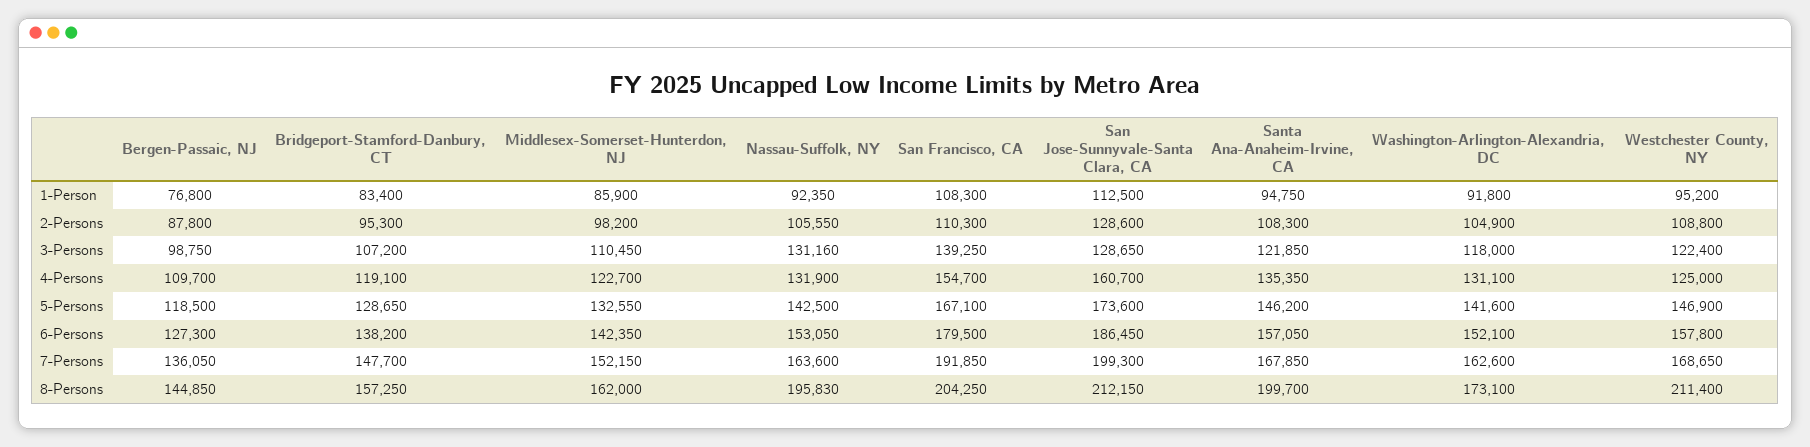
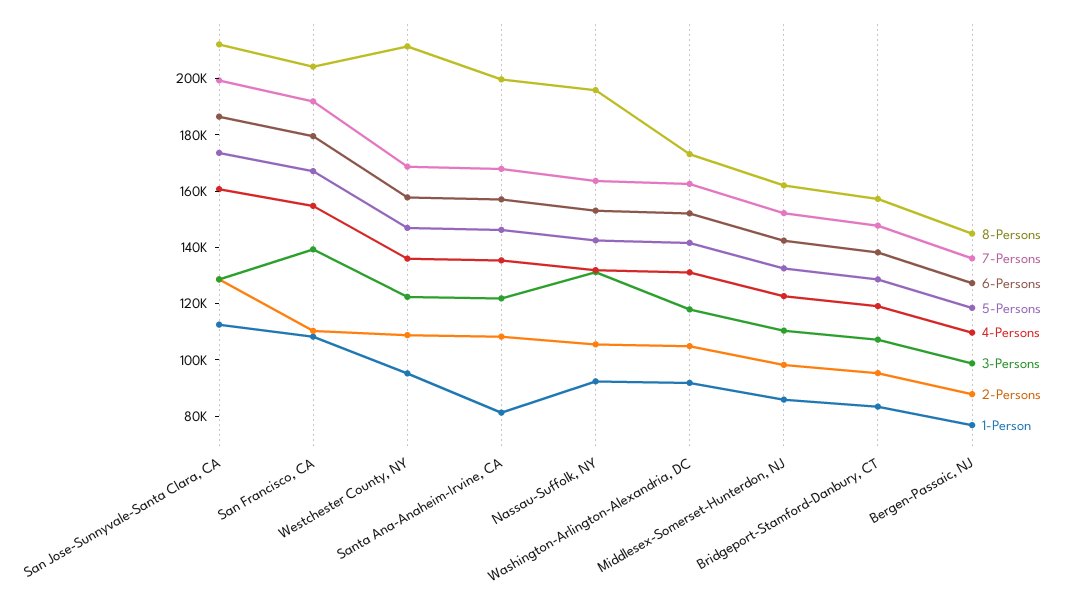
  {
    "1-Person": {
      "Bergen-Passaic, NJ": 76800,
      "Bridgeport-Stamford-Danbury, CT": 83400,
      "Middlesex-Somerset-Hunterdon, NJ": 85900,
      "Nassau-Suffolk, NY": 92350,
      "San Francisco, CA": 108300,
      "San Jose-Sunnyvale-Santa Clara, CA": 112500,
-     "Santa Ana-Anaheim-Irvine, CA": 94750,
+     "Santa Ana-Anaheim-Irvine, CA": 80000,
      "Washington-Arlington-Alexandria, DC": 91800,
      "Westchester County, NY": 95200
    },
    "2-Persons": {
      "Bergen-Passaic, NJ": 87800,
      "Bridgeport-Stamford-Danbury, CT": 95300,
      "Middlesex-Somerset-Hunterdon, NJ": 98200,
      "Nassau-Suffolk, NY": 105550,
      "San Francisco, CA": 110300,
      "San Jose-Sunnyvale-Santa Clara, CA": 128600,
      "Santa Ana-Anaheim-Irvine, CA": 108300,
      "Washington-Arlington-Alexandria, DC": 104900,
      "Westchester County, NY": 108800
    },
    "3-Persons": {
      "Bergen-Passaic, NJ": 98750,
      "Bridgeport-Stamford-Danbury, CT": 107200,
      "Middlesex-Somerset-Hunterdon, NJ": 110450,
      "Nassau-Suffolk, NY": 131160,
      "San Francisco, CA": 139250,
      "San Jose-Sunnyvale-Santa Clara, CA": 128650,
      "Santa Ana-Anaheim-Irvine, CA": 121850,
      "Washington-Arlington-Alexandria, DC": 118000,
      "Westchester County, NY": 122400
    },
    "4-Persons": {
      "Bergen-Passaic, NJ": 109700,
      "Bridgeport-Stamford-Danbury, CT": 119100,
      "Middlesex-Somerset-Hunterdon, NJ": 122700,
      "Nassau-Suffolk, NY": 131900,
      "San Francisco, CA": 154700,
      "San Jose-Sunnyvale-Santa Clara, CA": 160700,
      "Santa Ana-Anaheim-Irvine, CA": 135350,
      "Washington-Arlington-Alexandria, DC": 131100,
-     "Westchester County, NY": 125000
+     "Westchester County, NY": 135000
    },
    "5-Persons": {
      "Bergen-Passaic, NJ": 118500,
      "Bridgeport-Stamford-Danbury, CT": 128650,
      "Middlesex-Somerset-Hunterdon, NJ": 132550,
      "Nassau-Suffolk, NY": 142500,
      "San Francisco, CA": 167100,
      "San Jose-Sunnyvale-Santa Clara, CA": 173600,
      "Santa Ana-Anaheim-Irvine, CA": 146200,
      "Washington-Arlington-Alexandria, DC": 141600,
      "Westchester County, NY": 146900
    },
    "6-Persons": {
      "Bergen-Passaic, NJ": 127300,
      "Bridgeport-Stamford-Danbury, CT": 138200,
      "Middlesex-Somerset-Hunterdon, NJ": 142350,
      "Nassau-Suffolk, NY": 153050,
      "San Francisco, CA": 179500,
      "San Jose-Sunnyvale-Santa Clara, CA": 186450,
      "Santa Ana-Anaheim-Irvine, CA": 157050,
      "Washington-Arlington-Alexandria, DC": 152100,
      "Westchester County, NY": 157800
    },
    "7-Persons": {
      "Bergen-Passaic, NJ": 136050,
      "Bridgeport-Stamford-Danbury, CT": 147700,
      "Middlesex-Somerset-Hunterdon, NJ": 152150,
      "Nassau-Suffolk, NY": 163600,
      "San Francisco, CA": 191850,
      "San Jose-Sunnyvale-Santa Clara, CA": 199300,
      "Santa Ana-Anaheim-Irvine, CA": 167850,
      "Washington-Arlington-Alexandria, DC": 162600,
      "Westchester County, NY": 168650
    },
    "8-Persons": {
      "Bergen-Passaic, NJ": 144850,
      "Bridgeport-Stamford-Danbury, CT": 157250,
      "Middlesex-Somerset-Hunterdon, NJ": 162000,
      "Nassau-Suffolk, NY": 195830,
      "San Francisco, CA": 204250,
      "San Jose-Sunnyvale-Santa Clara, CA": 212150,
      "Santa Ana-Anaheim-Irvine, CA": 199700,
      "Washington-Arlington-Alexandria, DC": 173100,
      "Westchester County, NY": 211400
    }
  }

